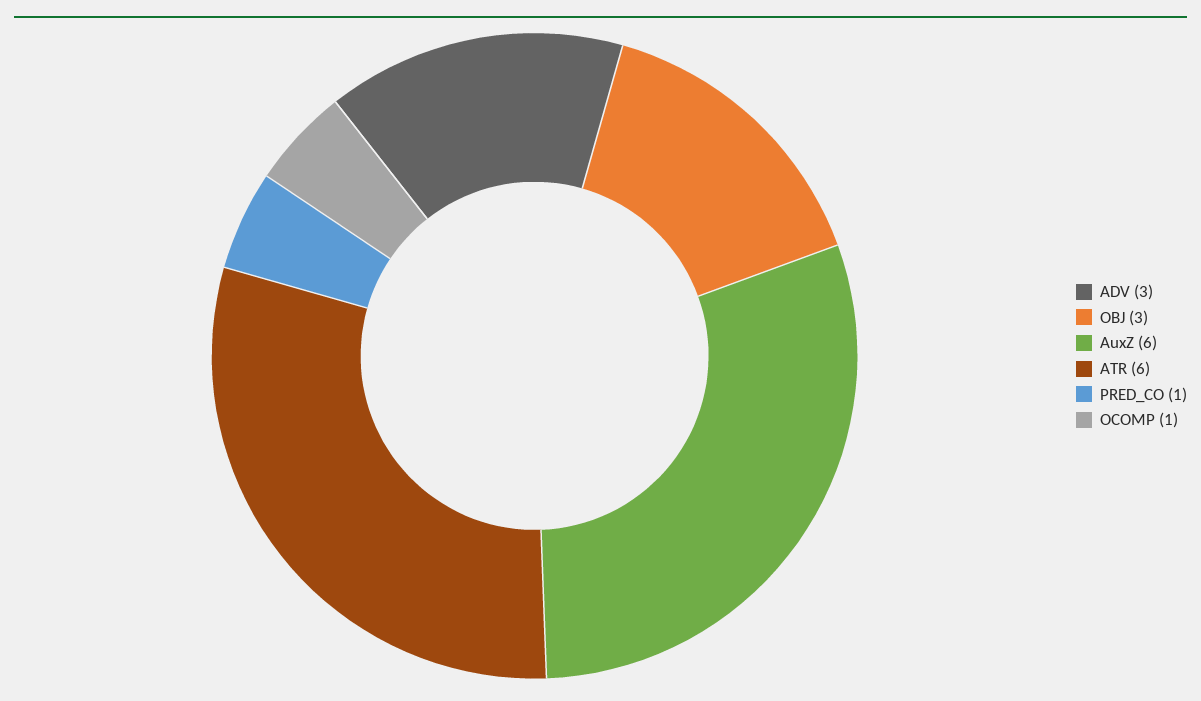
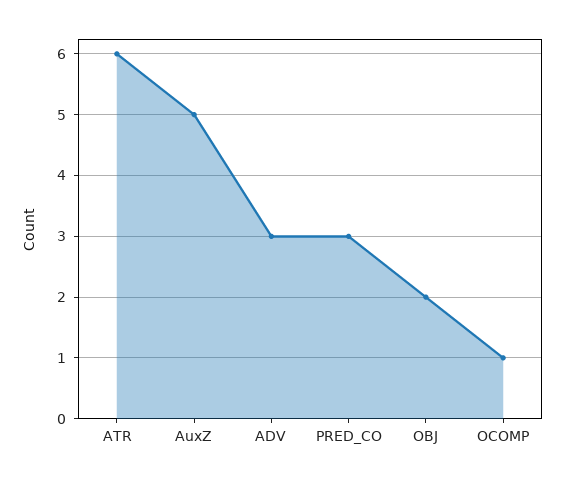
  {
    "ADV": 3,
-   "OBJ": 3,
+   "OBJ": 2,
-   "AuxZ": 6,
+   "AuxZ": 5,
    "ATR": 6,
-   "PRED_CO": 1,
+   "PRED_CO": 3,
    "OCOMP": 1
  }

